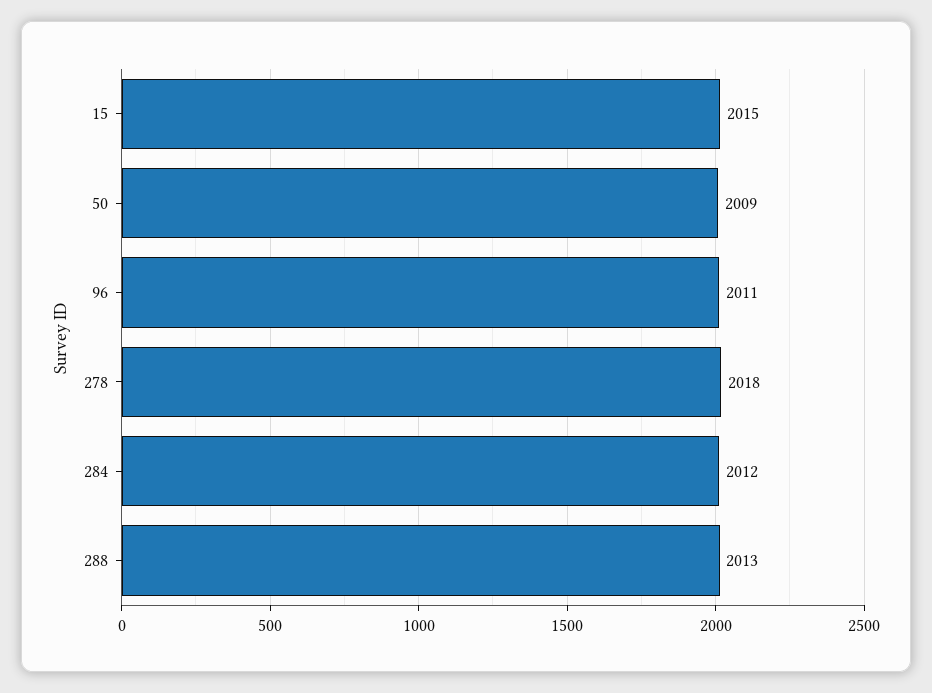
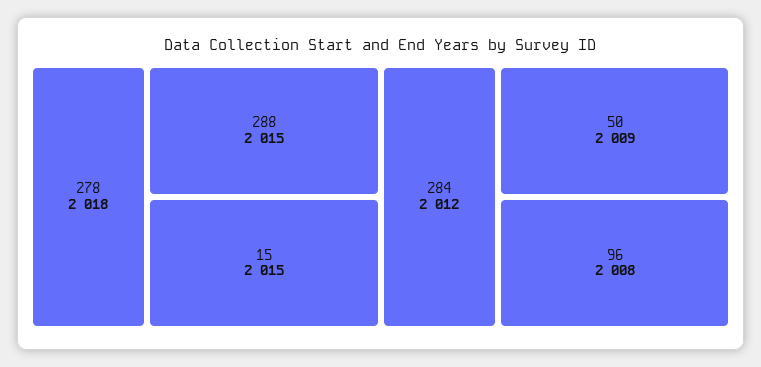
  {
    "15": 2015,
    "50": 2009,
-   "96": 2011,
+   "96": 2008,
    "278": 2018,
    "284": 2012,
-   "288": 2013
+   "288": 2015
  }

